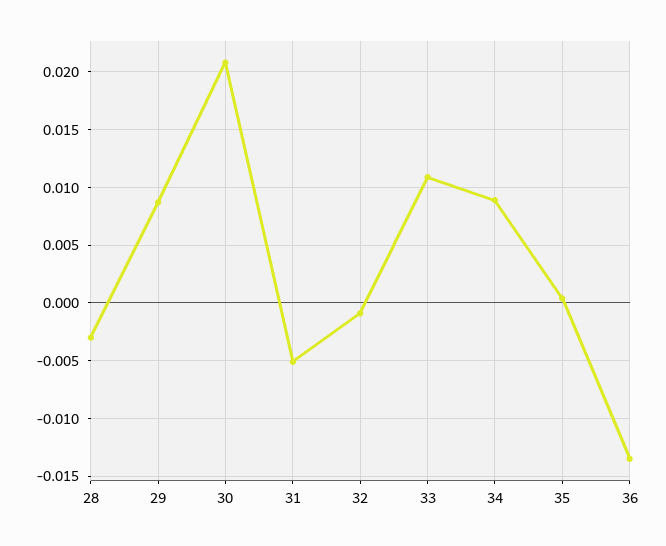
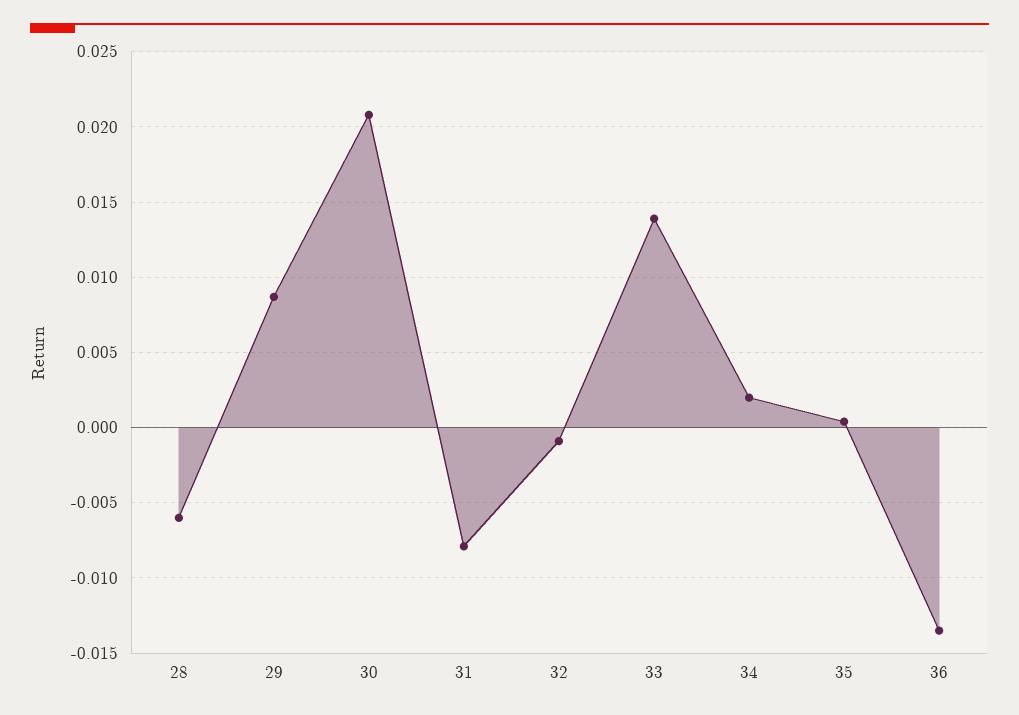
  {
-   "28": -0.003,
+   "28": -0.006,
    "29": 0.0085,
    "30": 0.021,
-   "31": -0.005,
+   "31": -0.008,
    "32": -0.001,
-   "33": 0.011,
+   "33": 0.014,
-   "34": 0.009,
+   "34": 0.002,
    "35": 0.0005,
    "36": -0.0135
  }

